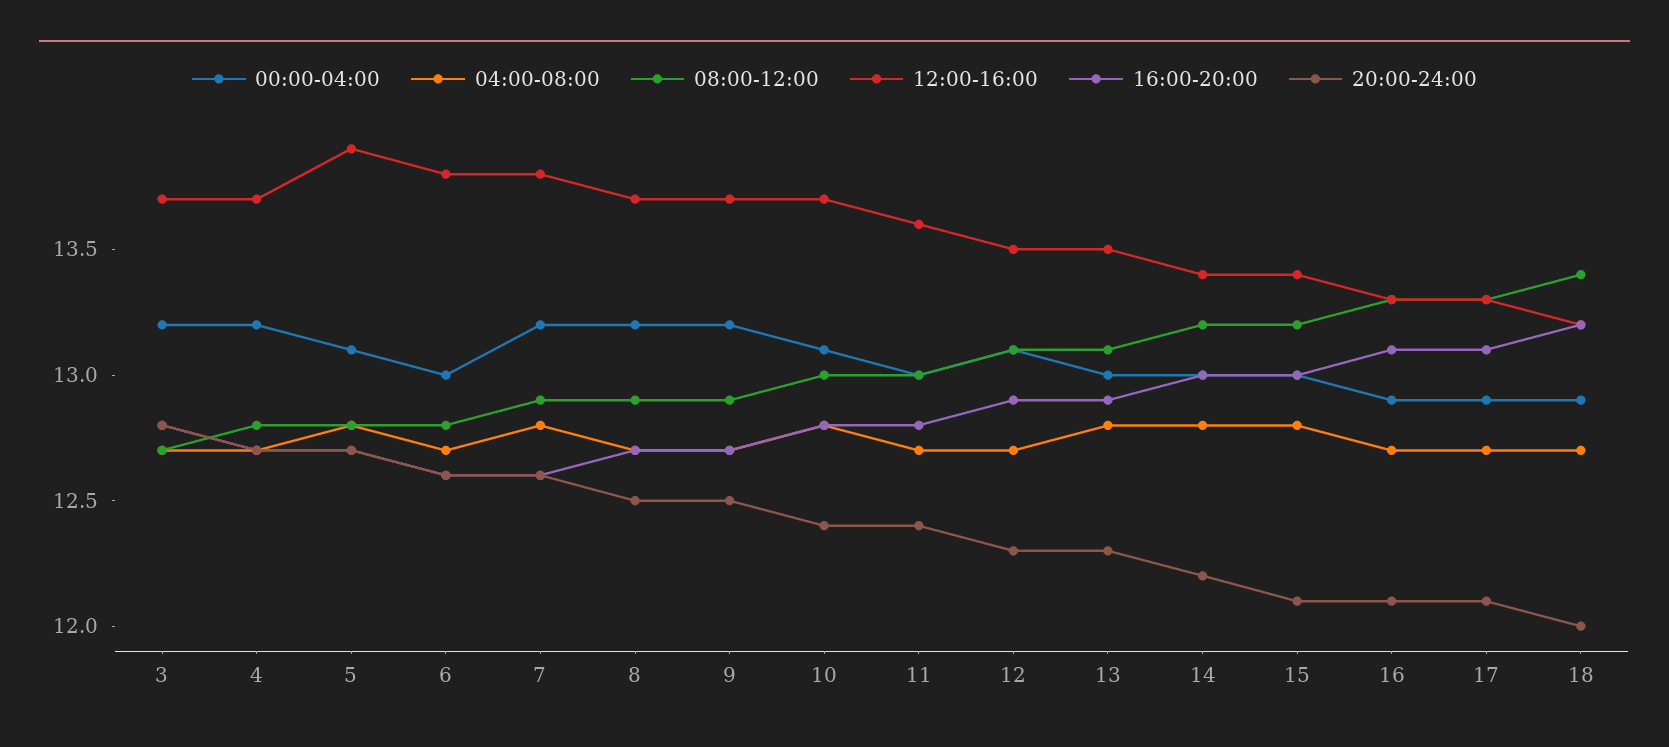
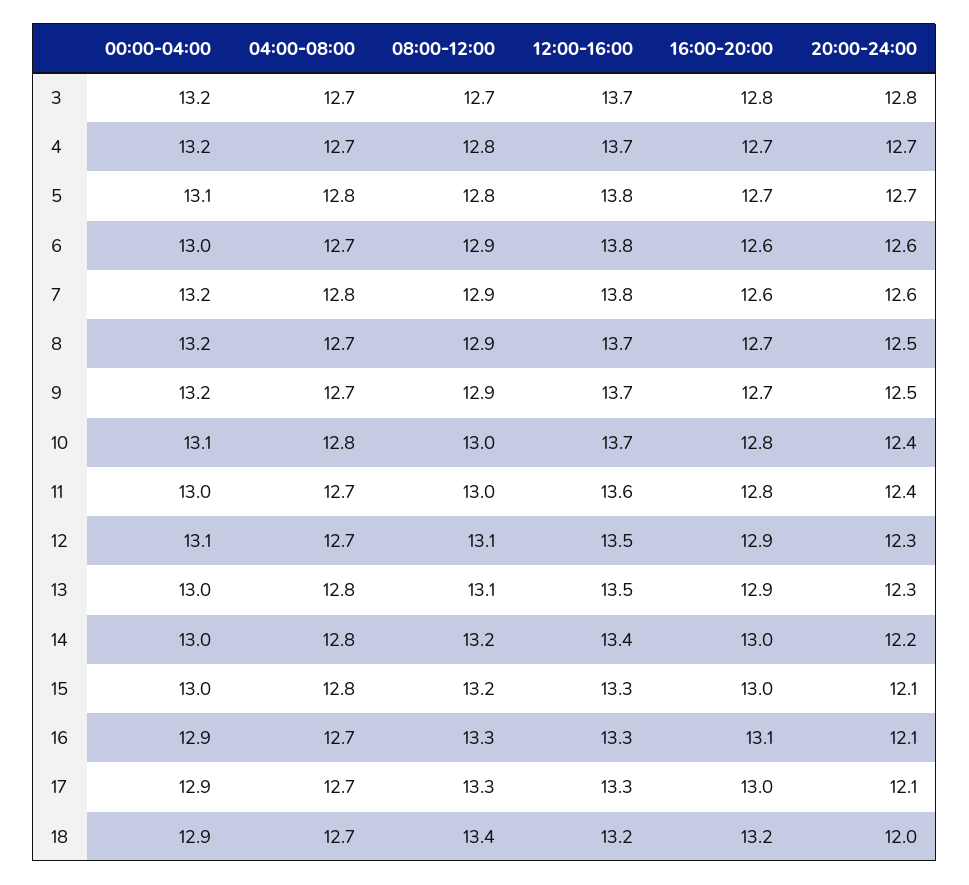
  {
    "00:00-04:00": {
      "3": 13.2,
      "4": 13.2,
      "5": 13.1,
      "6": 13,
      "7": 13.2,
      "8": 13.2,
      "9": 13.2,
      "10": 13.1,
      "11": 13,
      "12": 13.1,
      "13": 13,
      "14": 13,
      "15": 13,
      "16": 12.9,
      "17": 12.9,
      "18": 12.9
    },
    "04:00-08:00": {
      "3": 12.7,
      "4": 12.7,
      "5": 12.8,
      "6": 12.7,
      "7": 12.8,
      "8": 12.7,
      "9": 12.7,
      "10": 12.8,
      "11": 12.7,
      "12": 12.7,
      "13": 12.8,
      "14": 12.8,
      "15": 12.8,
      "16": 12.7,
      "17": 12.7,
      "18": 12.7
    },
    "08:00-12:00": {
      "3": 12.7,
      "4": 12.8,
      "5": 12.8,
-     "6": 12.8,
+     "6": 12.9,
      "7": 12.9,
      "8": 12.9,
      "9": 12.9,
      "10": 13,
      "11": 13,
      "12": 13.1,
      "13": 13.1,
      "14": 13.2,
      "15": 13.2,
      "16": 13.3,
      "17": 13.3,
      "18": 13.4
    },
    "12:00-16:00": {
      "3": 13.7,
      "4": 13.7,
-     "5": 13.9,
+     "5": 13.8,
      "6": 13.8,
      "7": 13.8,
      "8": 13.7,
      "9": 13.7,
      "10": 13.7,
      "11": 13.6,
      "12": 13.5,
      "13": 13.5,
      "14": 13.4,
-     "15": 13.4,
+     "15": 13.3,
      "16": 13.3,
      "17": 13.3,
      "18": 13.2
    },
    "16:00-20:00": {
      "3": 12.8,
      "4": 12.7,
      "5": 12.7,
      "6": 12.6,
      "7": 12.6,
      "8": 12.7,
      "9": 12.7,
      "10": 12.8,
      "11": 12.8,
      "12": 12.9,
      "13": 12.9,
      "14": 13,
      "15": 13,
      "16": 13.1,
-     "17": 13.1,
+     "17": 13,
      "18": 13.2
    },
    "20:00-24:00": {
      "3": 12.8,
      "4": 12.7,
      "5": 12.7,
      "6": 12.6,
      "7": 12.6,
      "8": 12.5,
      "9": 12.5,
      "10": 12.4,
      "11": 12.4,
      "12": 12.3,
      "13": 12.3,
      "14": 12.2,
      "15": 12.1,
      "16": 12.1,
      "17": 12.1,
      "18": 12
    }
  }

